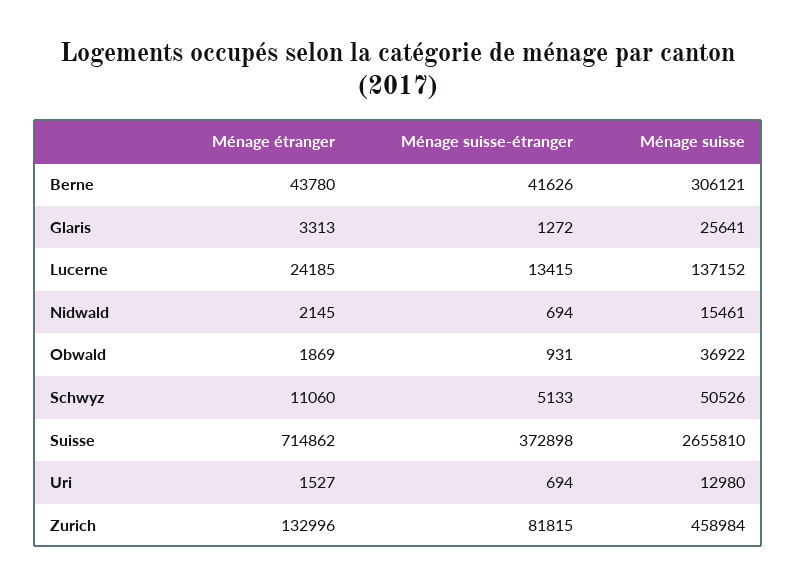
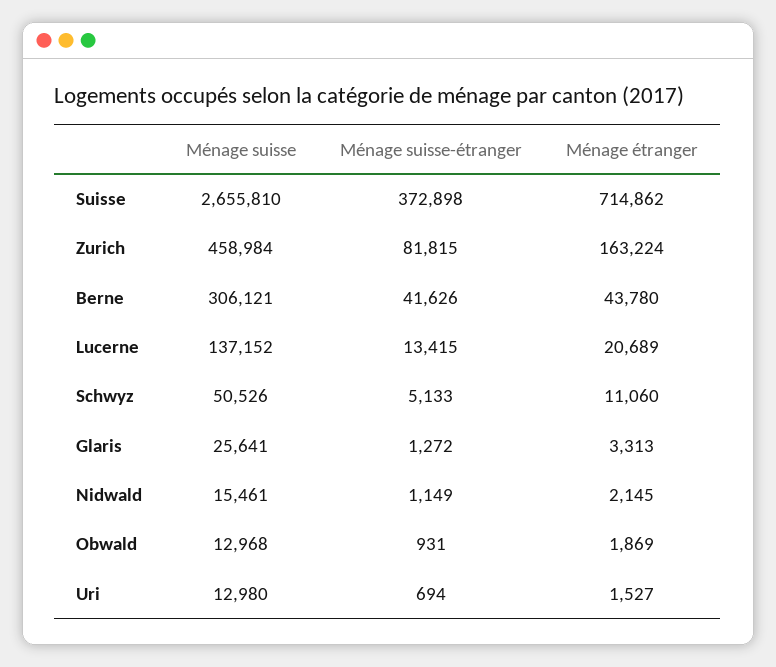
  {
    "Ménage étranger": {
      "Berne": 43780,
      "Glaris": 3313,
-     "Lucerne": 24185,
+     "Lucerne": 20689,
      "Nidwald": 2145,
      "Obwald": 1869,
      "Schwyz": 11060,
      "Suisse": 714862,
      "Uri": 1527,
-     "Zurich": 132996
+     "Zurich": 163224
    },
    "Ménage suisse-étranger": {
      "Berne": 41626,
      "Glaris": 1272,
      "Lucerne": 13415,
-     "Nidwald": 694,
+     "Nidwald": 1149,
      "Obwald": 931,
      "Schwyz": 5133,
      "Suisse": 372898,
      "Uri": 694,
      "Zurich": 81815
    },
    "Ménage suisse": {
      "Berne": 306121,
      "Glaris": 25641,
      "Lucerne": 137152,
      "Nidwald": 15461,
-     "Obwald": 36922,
+     "Obwald": 12968,
      "Schwyz": 50526,
      "Suisse": 2655810,
      "Uri": 12980,
      "Zurich": 458984
    }
  }

